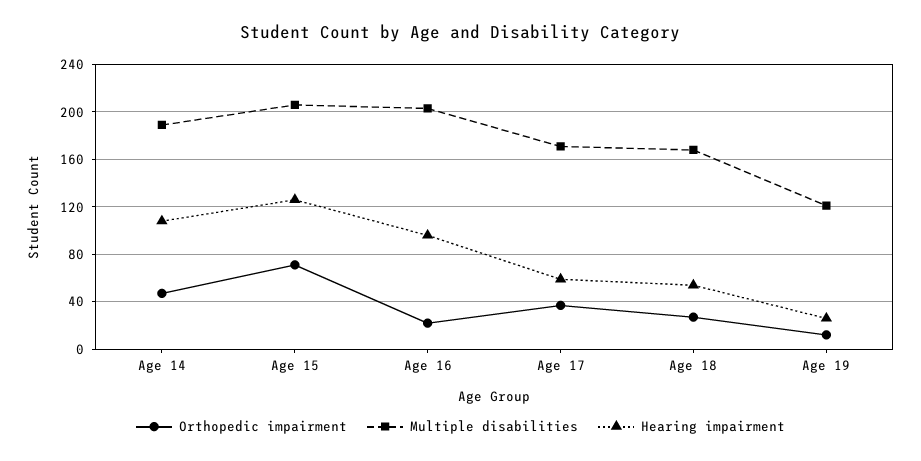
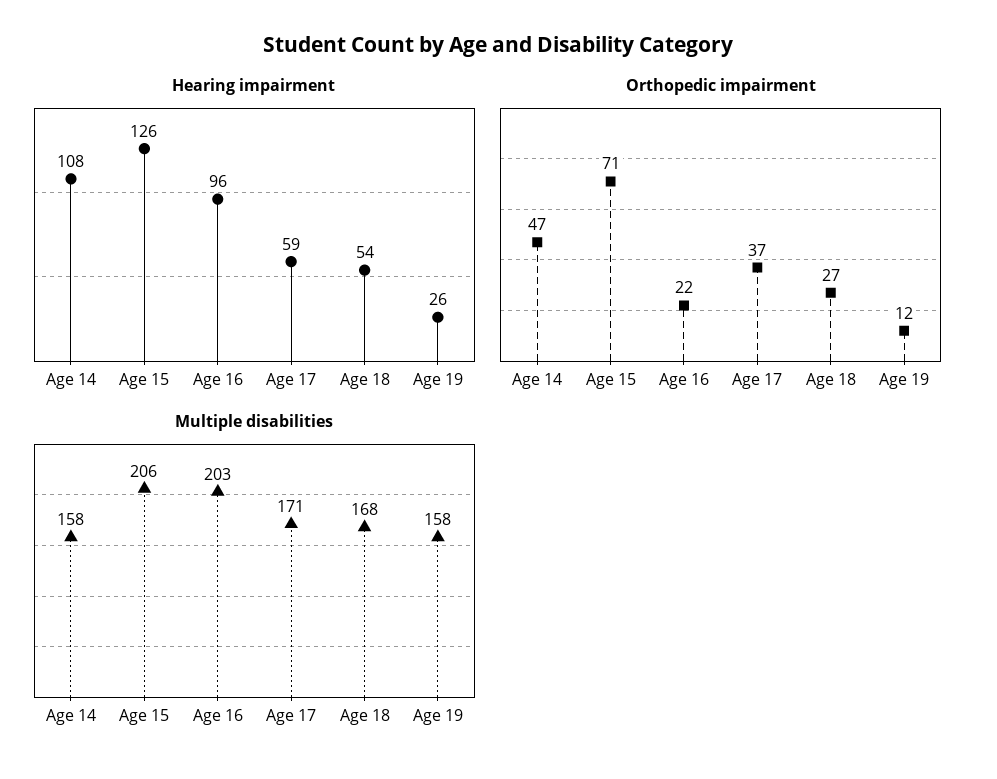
  {
    "Orthopedic impairment": {
      "Age 14": 47,
      "Age 15": 71,
      "Age 16": 22,
      "Age 17": 37,
      "Age 18": 27,
      "Age 19": 12
    },
    "Multiple disabilities": {
-     "Age 14": 190,
+     "Age 14": 158,
      "Age 15": 206,
      "Age 16": 203,
      "Age 17": 171,
      "Age 18": 168,
-     "Age 19": 120
+     "Age 19": 158
    },
    "Hearing impairment": {
      "Age 14": 108,
      "Age 15": 126,
      "Age 16": 96,
      "Age 17": 59,
      "Age 18": 54,
      "Age 19": 26
    }
  }

